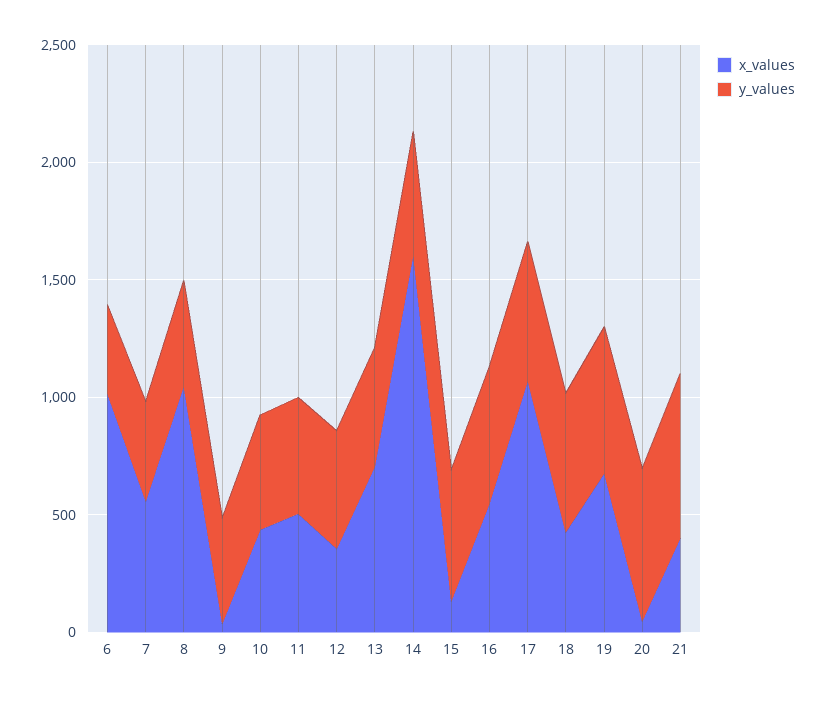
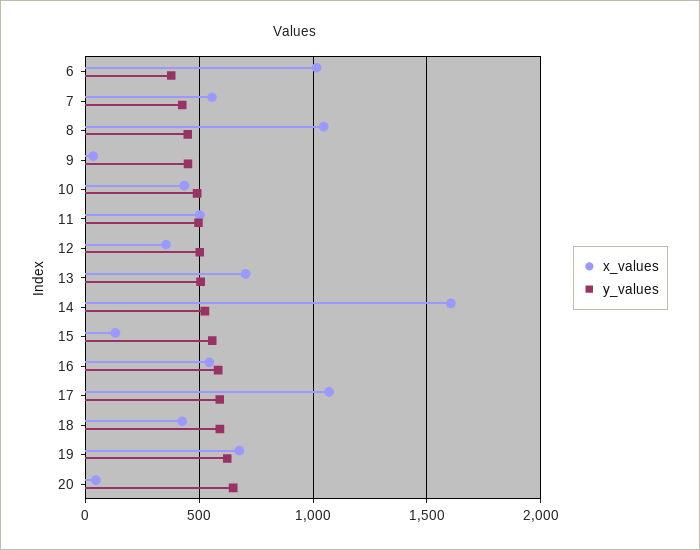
  {
    "x_values": {
      "6": 1000,
      "7": 550,
      "8": 1050,
      "9": 50,
      "10": 450,
      "11": 500,
      "12": 350,
      "13": 700,
      "14": 1600,
      "15": 150,
      "16": 550,
      "17": 1050,
      "18": 400,
      "19": 700,
-     "20": 50,
+     "20": 50
-     "21": 400
    },
    "y_values": {
      "6": 400,
      "7": 450,
      "8": 450,
      "9": 450,
      "10": 500,
      "11": 500,
      "12": 500,
      "13": 500,
      "14": 500,
      "15": 550,
      "16": 600,
      "17": 600,
      "18": 600,
      "19": 600,
-     "20": 650,
+     "20": 650
-     "21": 700
    }
  }

